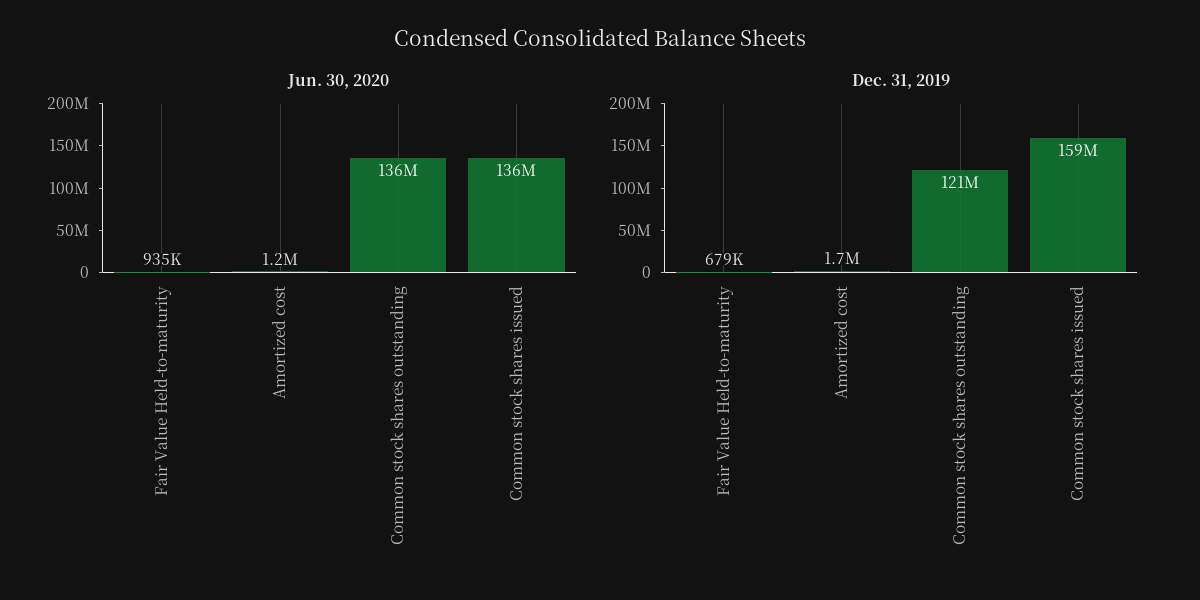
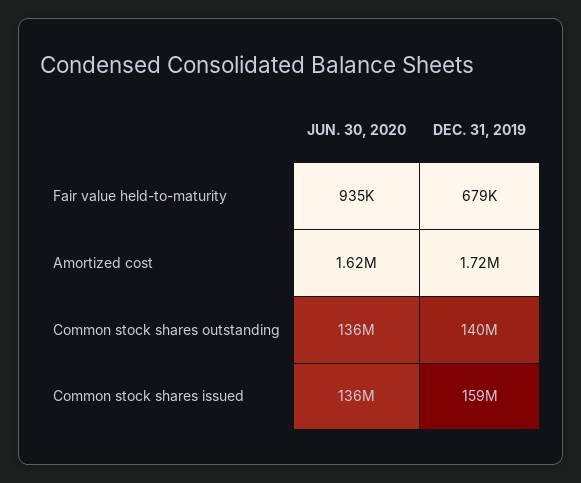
  {
    "Jun. 30, 2020": {
      "Fair Value Held-to-maturity": 935000,
-     "Amortized cost": 1200000,
+     "Amortized cost": 1620000,
      "Common stock shares outstanding": 136000000,
      "Common stock shares issued": 136000000
    },
    "Dec. 31, 2019": {
      "Fair Value Held-to-maturity": 679000,
      "Amortized cost": 1720000,
-     "Common stock shares outstanding": 121000000,
+     "Common stock shares outstanding": 140000000,
      "Common stock shares issued": 159000000
    }
  }

